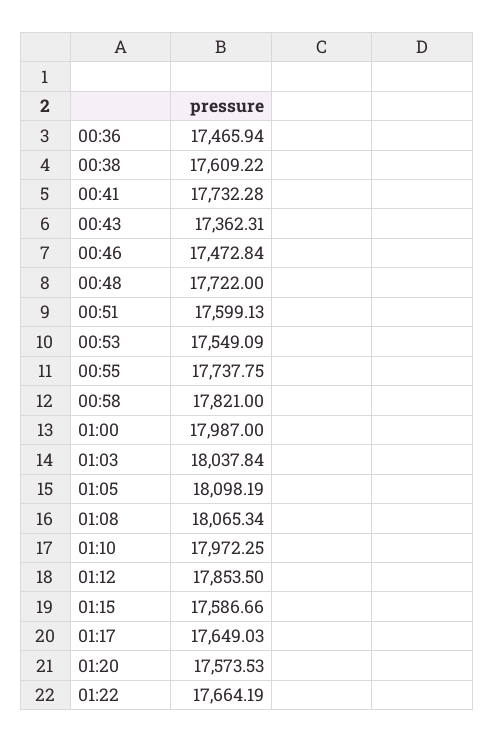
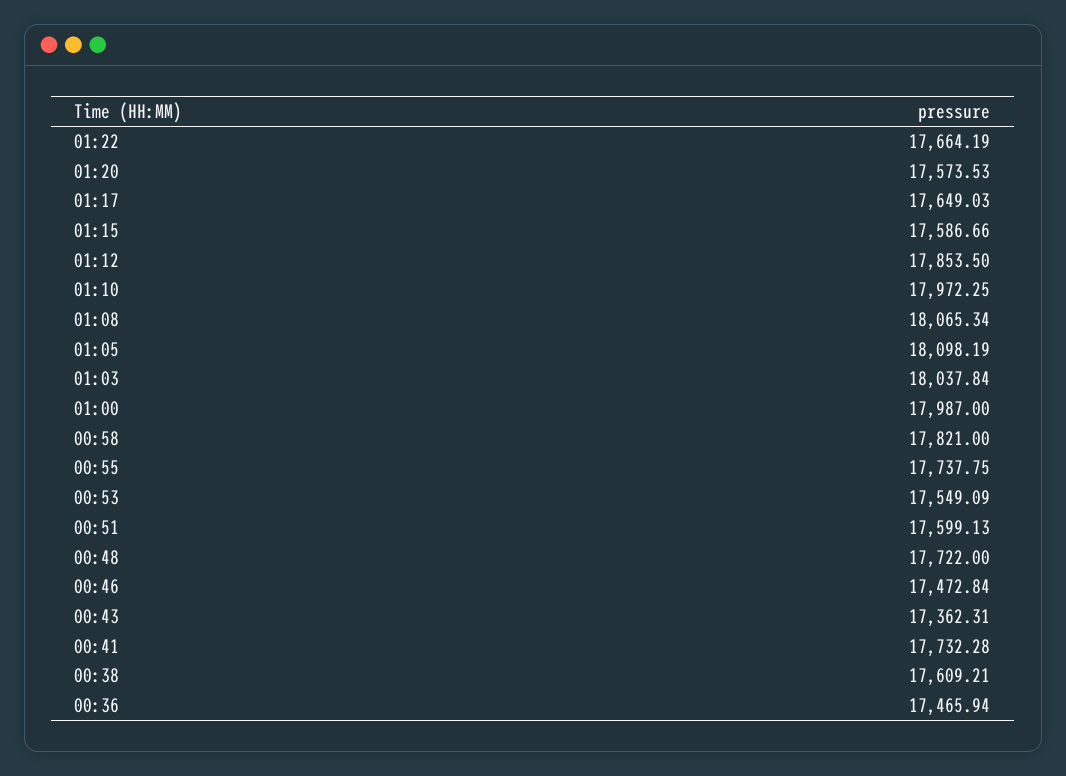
  {
    "00:36": 17465.94,
-   "00:38": 17609.22,
+   "00:38": 17609.21,
    "00:41": 17732.28,
    "00:43": 17362.31,
    "00:46": 17472.84,
    "00:48": 17722,
    "00:51": 17599.13,
    "00:53": 17549.09,
    "00:55": 17737.75,
    "00:58": 17821,
    "01:00": 17987,
    "01:03": 18037.84,
    "01:05": 18098.19,
    "01:08": 18065.34,
    "01:10": 17972.25,
    "01:12": 17853.5,
    "01:15": 17586.66,
    "01:17": 17649.03,
    "01:20": 17573.53,
    "01:22": 17664.19
  }

